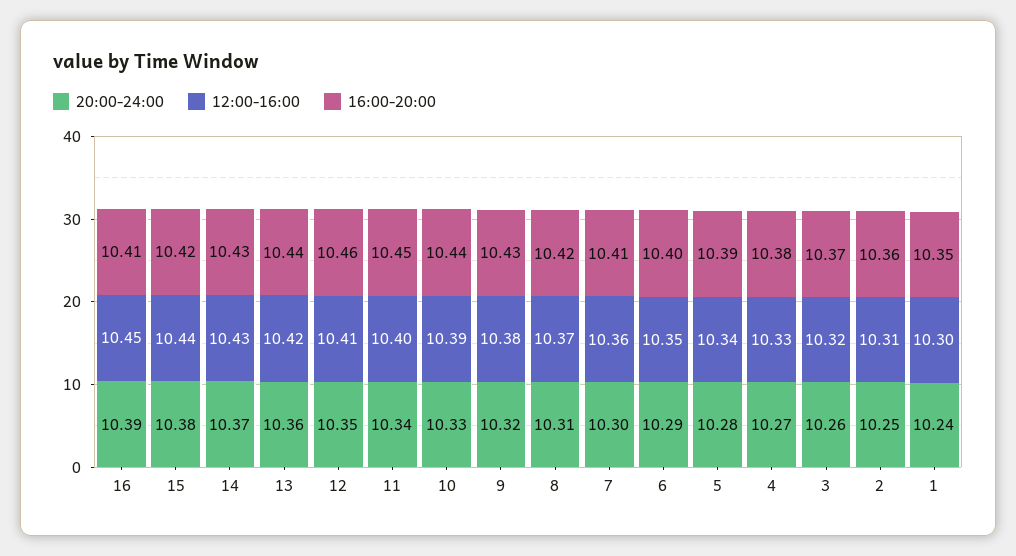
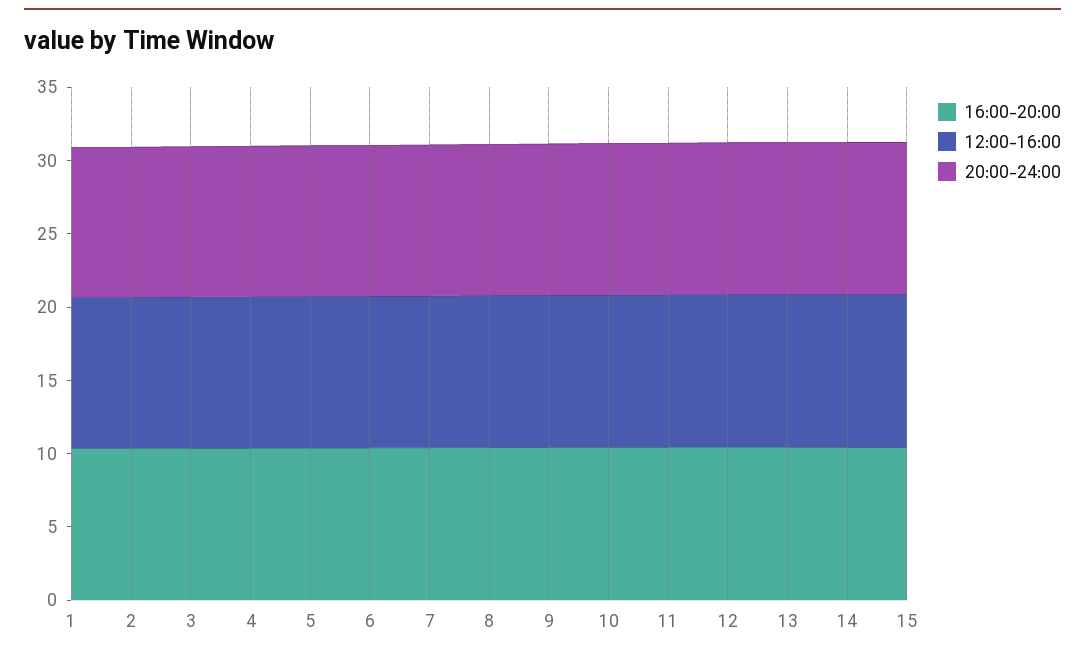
  {
    "20:00-24:00": {
-     "16": 10.39,
      "15": 10.38,
      "14": 10.37,
      "13": 10.36,
      "12": 10.35,
      "11": 10.34,
      "10": 10.33,
      "9": 10.32,
      "8": 10.31,
      "7": 10.3,
      "6": 10.29,
      "5": 10.28,
      "4": 10.27,
      "3": 10.26,
      "2": 10.25,
      "1": 10.24
    },
    "12:00-16:00": {
-     "16": 10.45,
      "15": 10.44,
      "14": 10.43,
      "13": 10.42,
      "12": 10.41,
      "11": 10.4,
      "10": 10.39,
      "9": 10.38,
      "8": 10.37,
      "7": 10.36,
      "6": 10.35,
      "5": 10.34,
      "4": 10.33,
      "3": 10.32,
      "2": 10.31,
      "1": 10.3
    },
    "16:00-20:00": {
-     "16": 10.41,
      "15": 10.42,
      "14": 10.43,
      "13": 10.44,
      "12": 10.46,
      "11": 10.45,
      "10": 10.44,
      "9": 10.43,
      "8": 10.42,
      "7": 10.41,
      "6": 10.4,
      "5": 10.39,
      "4": 10.38,
      "3": 10.37,
      "2": 10.36,
      "1": 10.35
    }
  }

